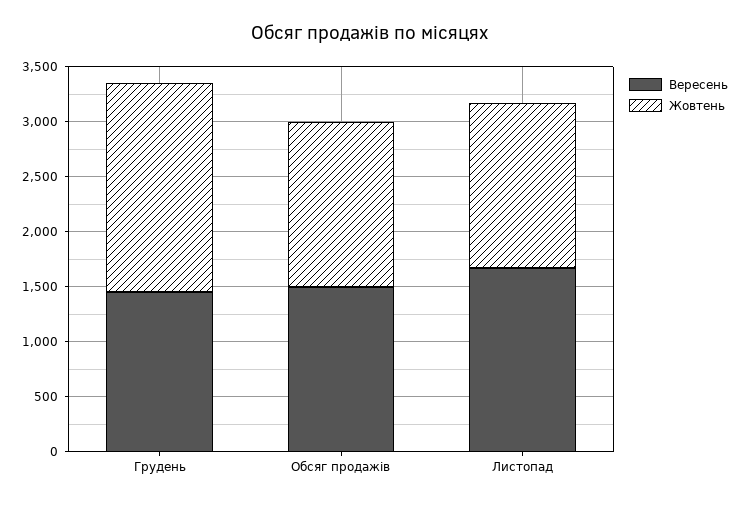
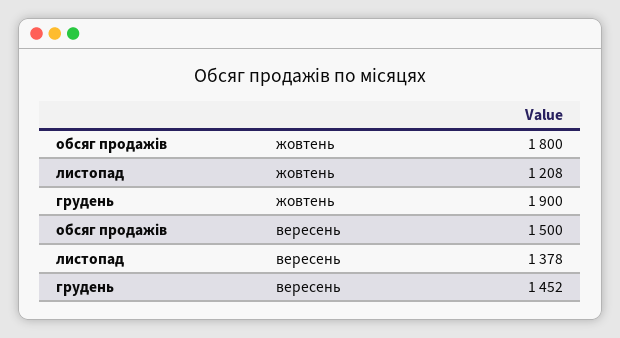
  {
    "Вересень": {
      "Грудень": 1452,
      "Обсяг продажів": 1500,
-     "Листопад": 1700
+     "Листопад": 1378
    },
    "Жовтень": {
      "Грудень": 1900,
-     "Обсяг продажів": 1500,
+     "Обсяг продажів": 1800,
-     "Листопад": 1500
+     "Листопад": 1208
    }
  }

